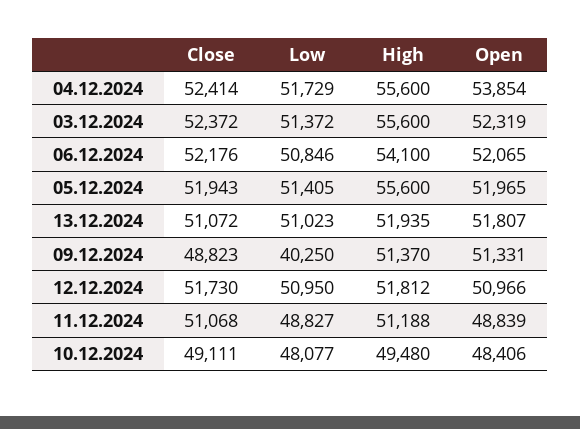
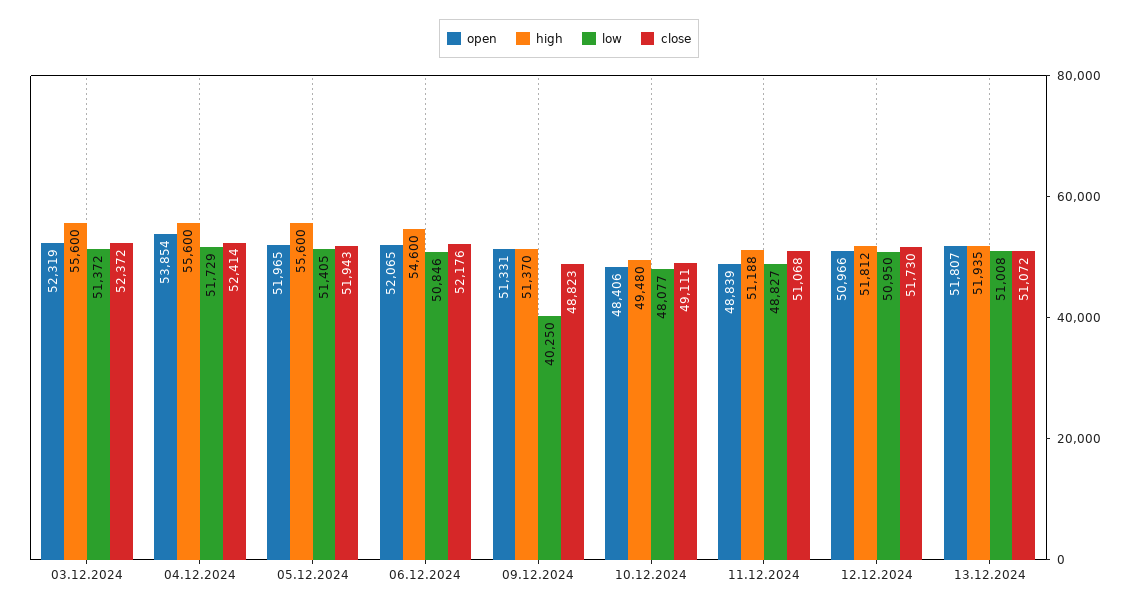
  {
    "Close": {
      "04.12.2024": 52414,
      "03.12.2024": 52372,
      "06.12.2024": 52176,
      "05.12.2024": 51943,
      "13.12.2024": 51072,
      "09.12.2024": 48823,
      "12.12.2024": 51730,
      "11.12.2024": 51068,
      "10.12.2024": 49111
    },
    "Low": {
      "04.12.2024": 51729,
      "03.12.2024": 51372,
      "06.12.2024": 50846,
      "05.12.2024": 51405,
-     "13.12.2024": 51023,
+     "13.12.2024": 51008,
      "09.12.2024": 40250,
      "12.12.2024": 50950,
      "11.12.2024": 48827,
      "10.12.2024": 48077
    },
    "High": {
      "04.12.2024": 55600,
      "03.12.2024": 55600,
-     "06.12.2024": 54100,
+     "06.12.2024": 54600,
      "05.12.2024": 55600,
      "13.12.2024": 51935,
      "09.12.2024": 51370,
      "12.12.2024": 51812,
      "11.12.2024": 51188,
      "10.12.2024": 49480
    },
    "Open": {
      "04.12.2024": 53854,
      "03.12.2024": 52319,
      "06.12.2024": 52065,
      "05.12.2024": 51965,
      "13.12.2024": 51807,
      "09.12.2024": 51331,
      "12.12.2024": 50966,
      "11.12.2024": 48839,
      "10.12.2024": 48406
    }
  }

